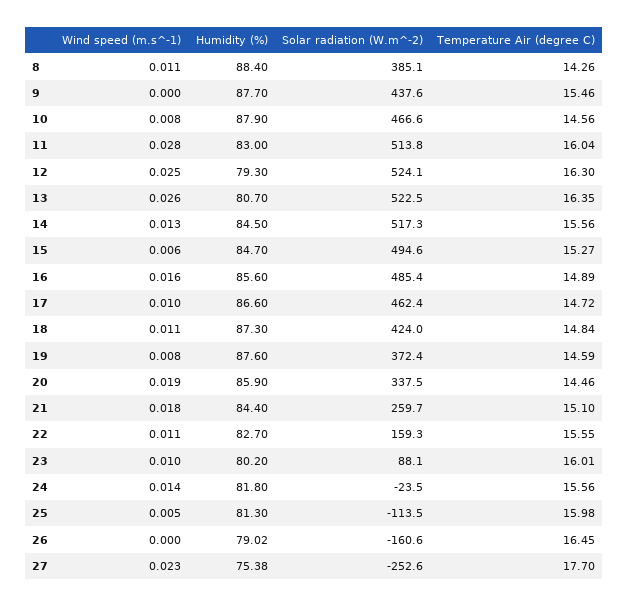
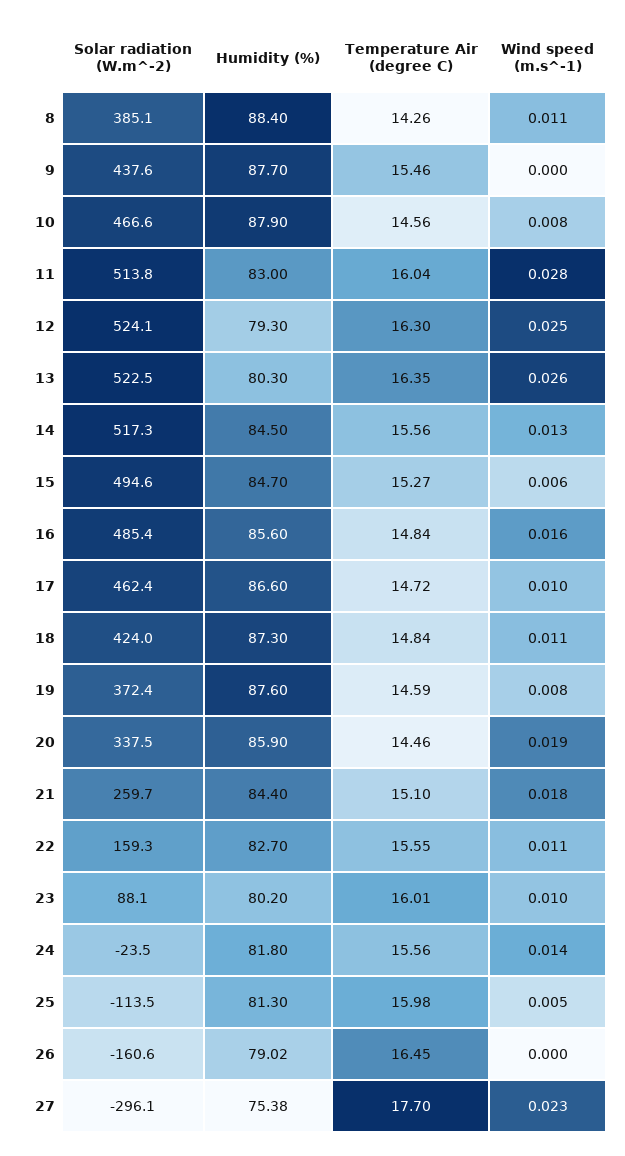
  {
    "Wind speed (m.s^-1)": {
      "8": 0.011,
      "9": 0,
      "10": 0.008,
      "11": 0.028,
      "12": 0.025,
      "13": 0.026,
      "14": 0.013,
      "15": 0.006,
      "16": 0.016,
      "17": 0.01,
      "18": 0.011,
      "19": 0.008,
      "20": 0.019,
      "21": 0.018,
      "22": 0.011,
      "23": 0.01,
      "24": 0.014,
      "25": 0.005,
      "26": 0,
      "27": 0.023
    },
    "Humidity (%)": {
      "8": 88.4,
      "9": 87.7,
      "10": 87.9,
      "11": 83,
      "12": 79.3,
-     "13": 80.7,
+     "13": 80.3,
      "14": 84.5,
      "15": 84.7,
      "16": 85.6,
      "17": 86.6,
      "18": 87.3,
      "19": 87.6,
      "20": 85.9,
      "21": 84.4,
      "22": 82.7,
      "23": 80.2,
      "24": 81.8,
      "25": 81.3,
      "26": 79.02,
      "27": 75.38
    },
    "Solar radiation (W.m^-2)": {
      "8": 385.1,
      "9": 437.6,
      "10": 466.6,
      "11": 513.8,
      "12": 524.1,
      "13": 522.5,
      "14": 517.3,
      "15": 494.6,
      "16": 485.4,
      "17": 462.4,
      "18": 424,
      "19": 372.4,
      "20": 337.5,
      "21": 259.7,
      "22": 159.3,
      "23": 88.1,
      "24": -23.5,
      "25": -113.5,
      "26": -160.6,
-     "27": -252.6
+     "27": -296.1
    },
    "Temperature Air (degree C)": {
      "8": 14.26,
      "9": 15.46,
      "10": 14.56,
      "11": 16.04,
      "12": 16.3,
      "13": 16.35,
      "14": 15.56,
      "15": 15.27,
-     "16": 14.89,
+     "16": 14.84,
      "17": 14.72,
      "18": 14.84,
      "19": 14.59,
      "20": 14.46,
      "21": 15.1,
      "22": 15.55,
      "23": 16.01,
      "24": 15.56,
      "25": 15.98,
      "26": 16.45,
      "27": 17.7
    }
  }

